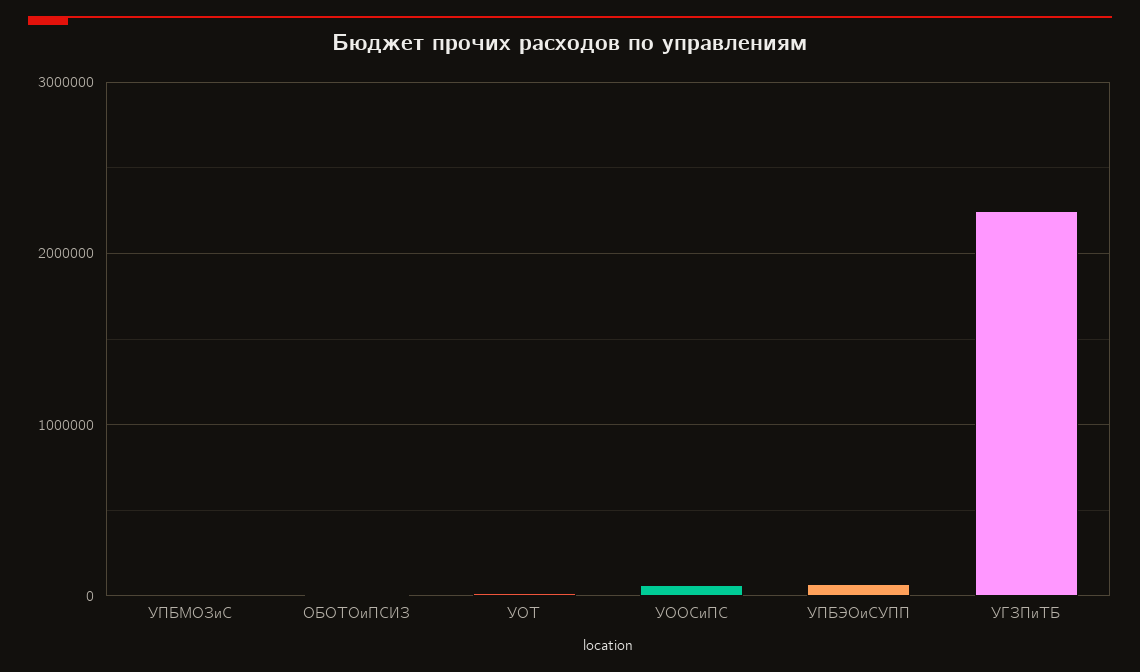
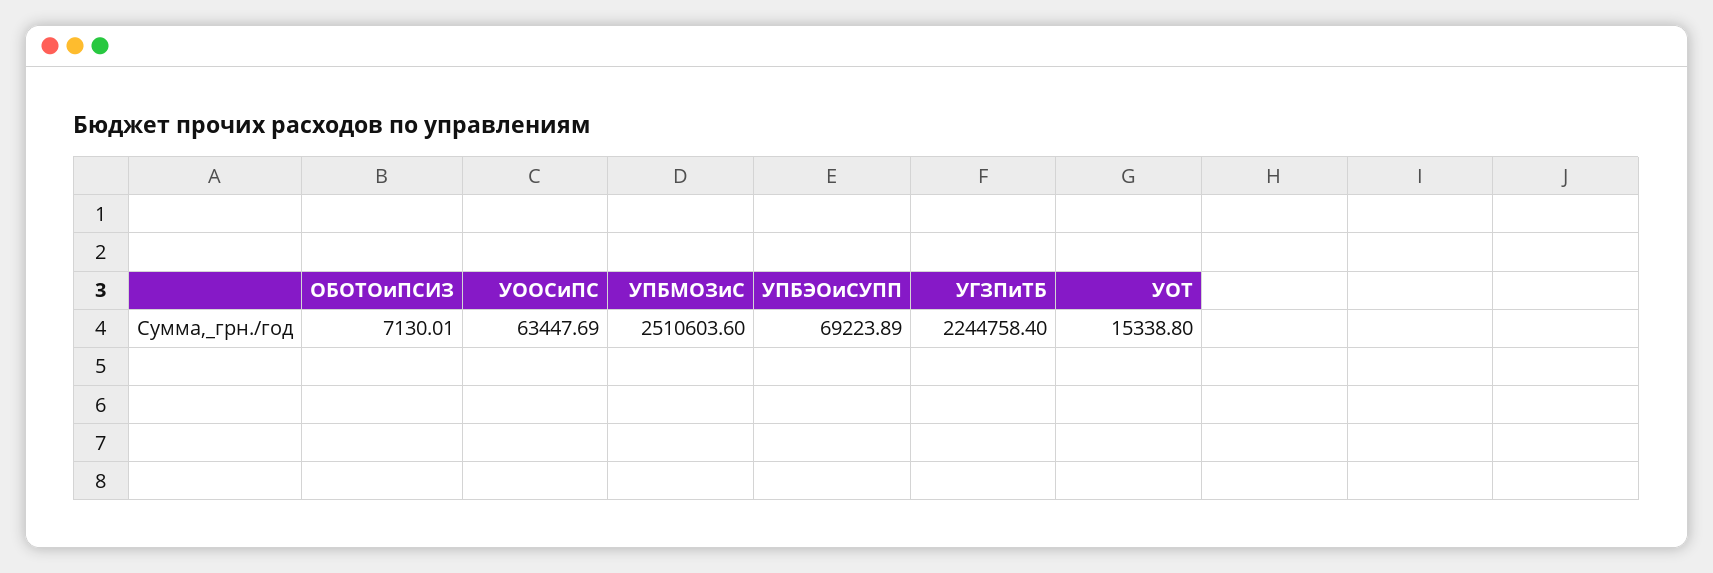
  {
-   "УПБМОЗиС": 0,
+   "УПБМОЗиС": 2510603.6,
    "ОБОТОиПСИЗ": 7130.01,
    "УОТ": 15338.8,
    "УООСиПС": 63447.69,
    "УПБЭОиСУПП": 69223.89,
    "УГЗПиТБ": 2244758.4
  }

